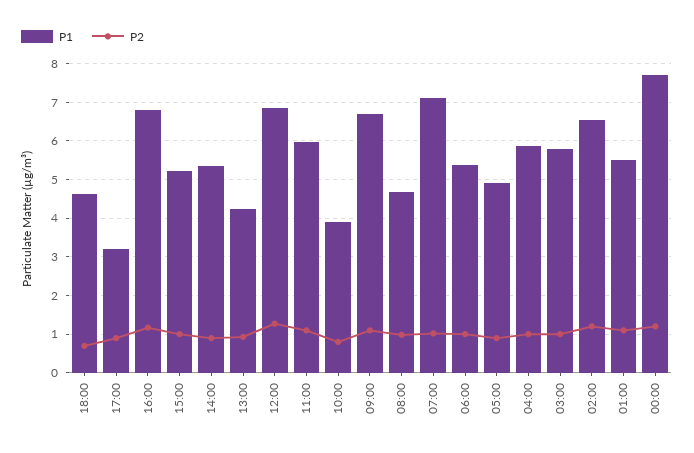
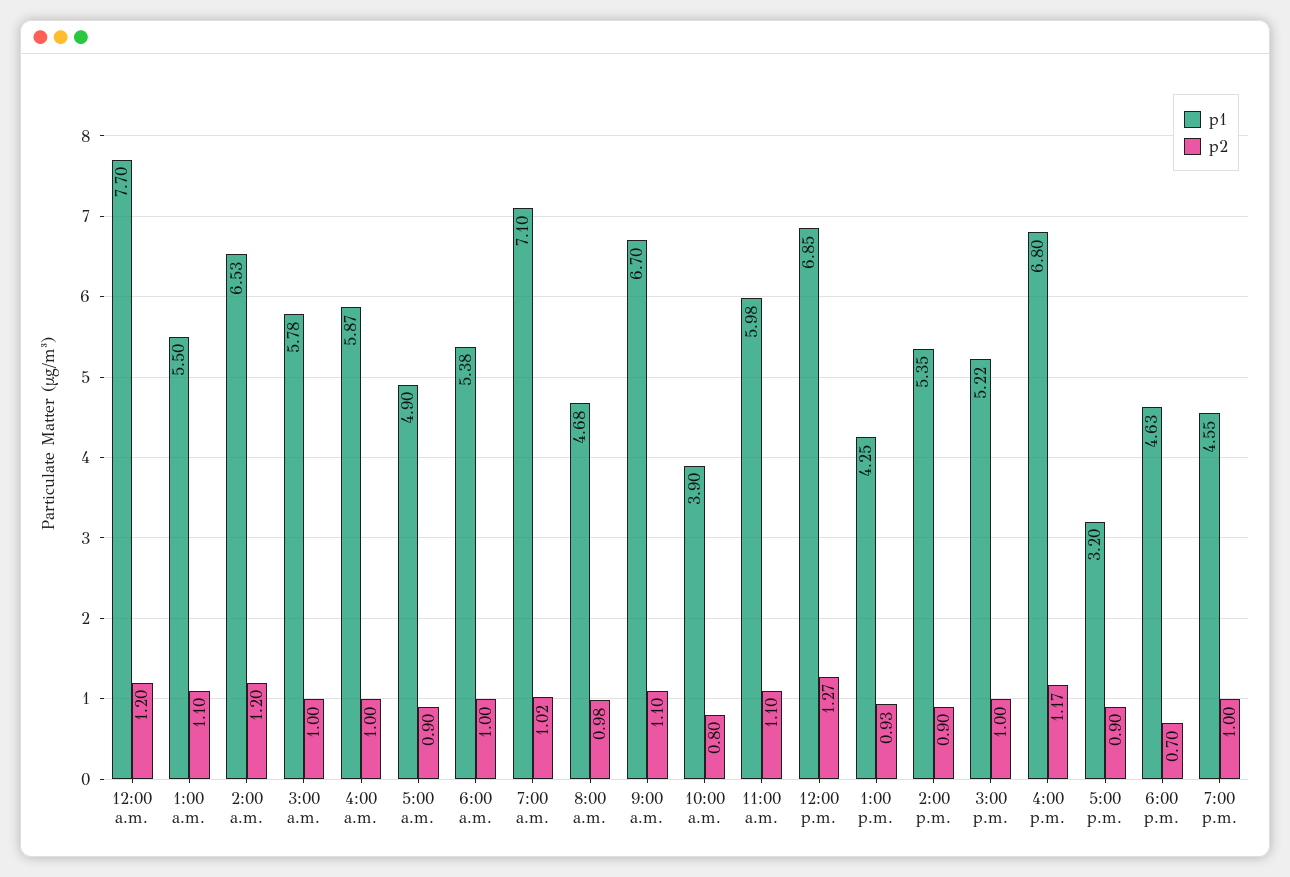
  {
    "P1": {
      "18:00": 4.63,
      "17:00": 3.2,
      "16:00": 6.8,
      "15:00": 5.22,
      "14:00": 5.35,
      "13:00": 4.25,
      "12:00": 6.85,
      "11:00": 5.98,
      "10:00": 3.9,
      "09:00": 6.7,
      "08:00": 4.68,
      "07:00": 7.1,
      "06:00": 5.38,
      "05:00": 4.9,
      "04:00": 5.87,
      "03:00": 5.78,
      "02:00": 6.53,
      "01:00": 5.5,
-     "00:00": 7.7
+     "00:00": 7.7,
+     "7:00 p.m.": 4.55
    },
    "P2": {
      "18:00": 0.7,
      "17:00": 0.9,
      "16:00": 1.17,
      "15:00": 1,
      "14:00": 0.9,
      "13:00": 0.93,
      "12:00": 1.27,
      "11:00": 1.1,
      "10:00": 0.8,
      "09:00": 1.1,
      "08:00": 0.98,
      "07:00": 1.02,
      "06:00": 1,
      "05:00": 0.9,
      "04:00": 1,
      "03:00": 1,
      "02:00": 1.2,
      "01:00": 1.1,
-     "00:00": 1.2
+     "00:00": 1.2,
+     "7:00 p.m.": 1
    }
  }

